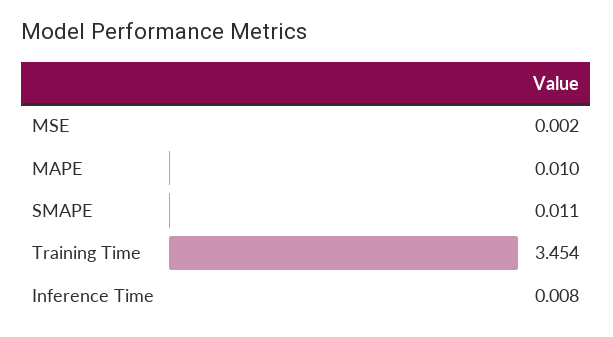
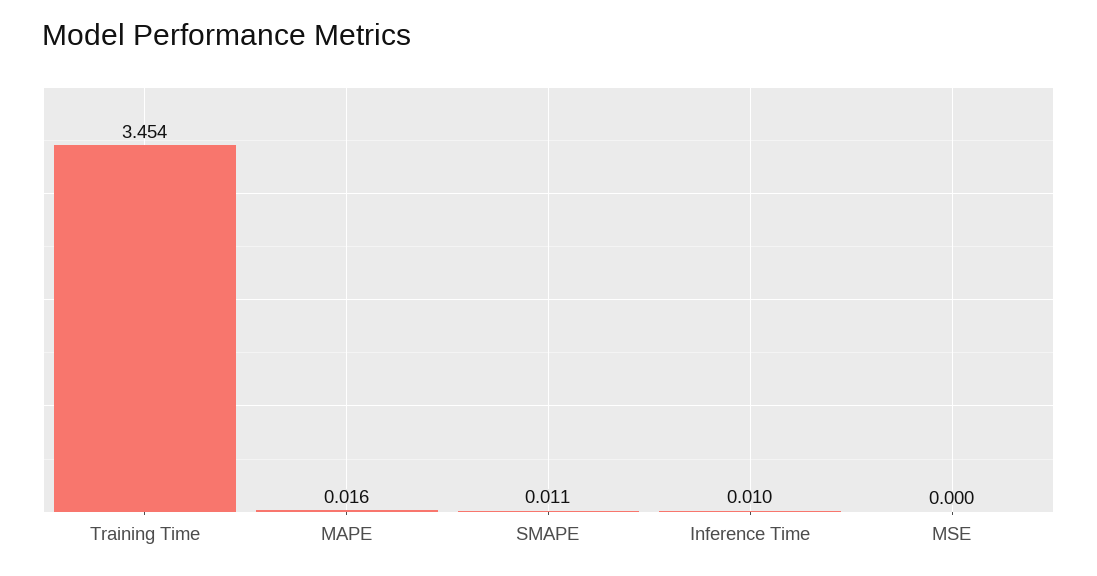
  {
-   "MSE": 0.002,
+   "MSE": 0,
-   "MAPE": 0.01,
+   "MAPE": 0.016,
    "SMAPE": 0.011,
    "Training Time": 3.454,
-   "Inference Time": 0.008
+   "Inference Time": 0.01
  }

